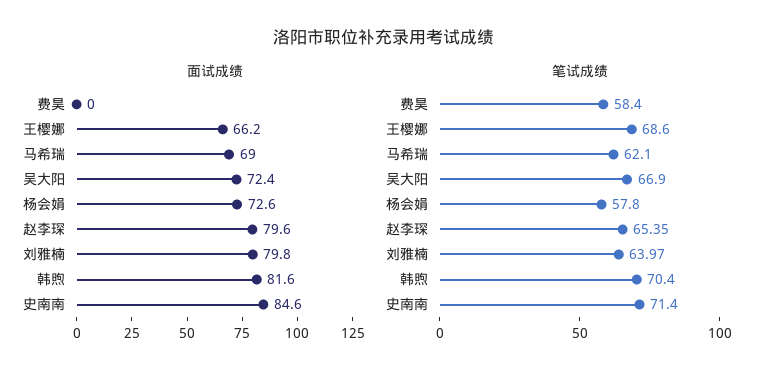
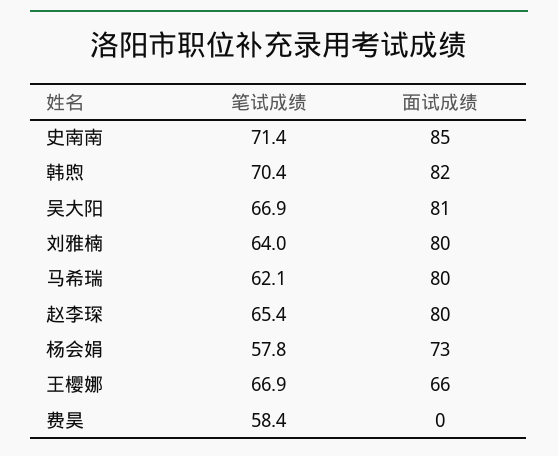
  {
    "面试成绩": {
      "费昊": 0,
      "王樱娜": 66.2,
-     "马希瑞": 69,
+     "马希瑞": 80,
-     "吴大阳": 72.4,
+     "吴大阳": 81,
      "杨会娟": 72.6,
      "赵李琛": 79.6,
      "刘雅楠": 79.8,
      "韩煦": 81.6,
      "史南南": 84.6
    },
    "笔试成绩": {
      "费昊": 58.4,
-     "王樱娜": 68.6,
+     "王樱娜": 66.9,
      "马希瑞": 62.1,
      "吴大阳": 66.9,
      "杨会娟": 57.8,
      "赵李琛": 65.35,
      "刘雅楠": 63.97,
      "韩煦": 70.4,
      "史南南": 71.4
    }
  }

